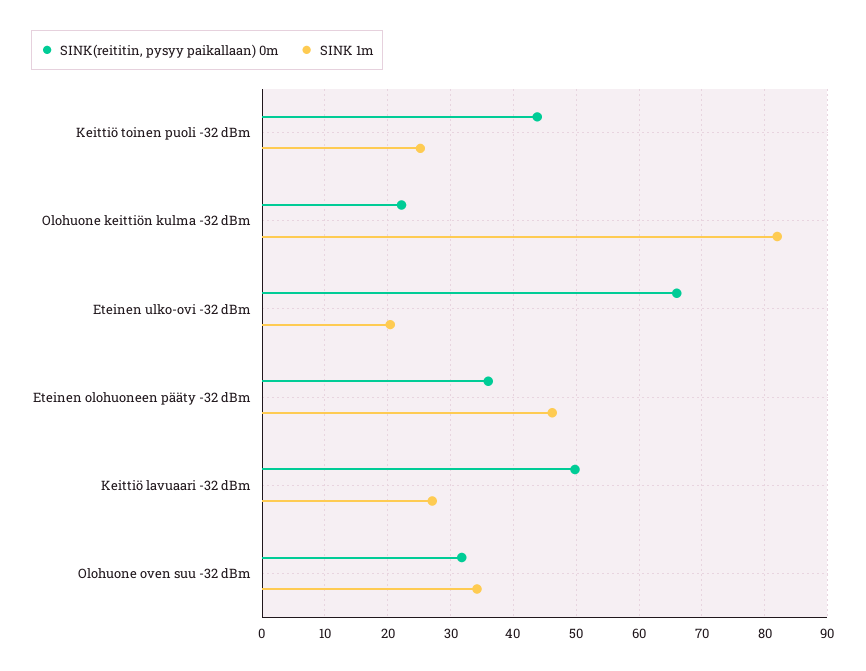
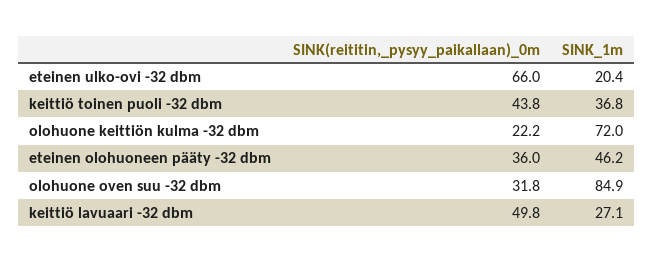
  {
    "SINK(reititin, pysyy paikallaan) 0m": {
      "Keittiö toinen puoli -32 dBm": 43.8,
      "Olohuone keittiön kulma -32 dBm": 22.2,
      "Eteinen ulko-ovi -32 dBm": 66,
      "Eteinen olohuoneen pääty -32 dBm": 36,
      "Keittiö lavuaari -32 dBm": 49.8,
      "Olohuone oven suu -32 dBm": 31.8
    },
    "SINK 1m": {
-     "Keittiö toinen puoli -32 dBm": 25,
+     "Keittiö toinen puoli -32 dBm": 36.8,
-     "Olohuone keittiön kulma -32 dBm": 82,
+     "Olohuone keittiön kulma -32 dBm": 72,
      "Eteinen ulko-ovi -32 dBm": 20.4,
      "Eteinen olohuoneen pääty -32 dBm": 46.2,
      "Keittiö lavuaari -32 dBm": 27.1,
-     "Olohuone oven suu -32 dBm": 34
+     "Olohuone oven suu -32 dBm": 84.9
    }
  }

